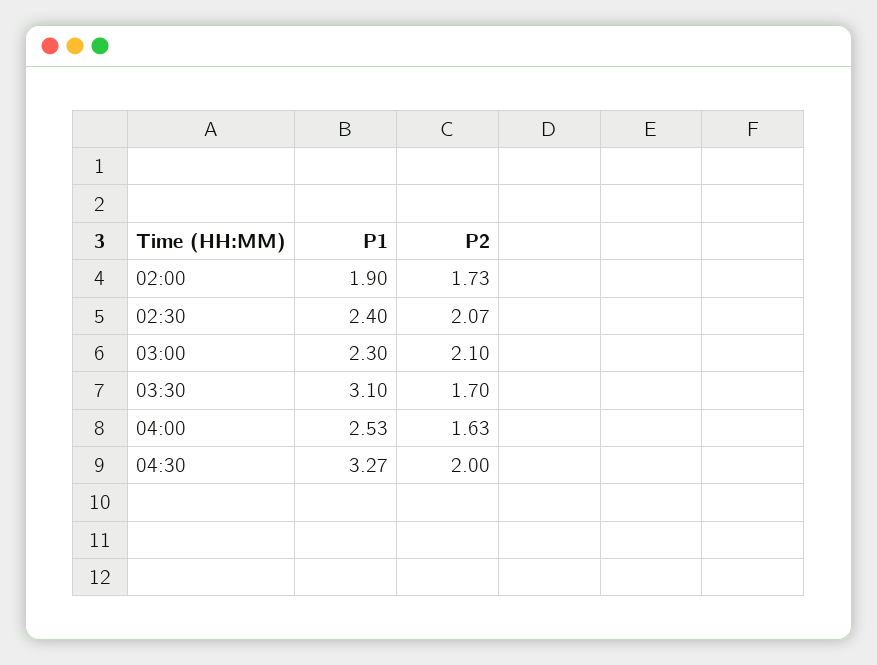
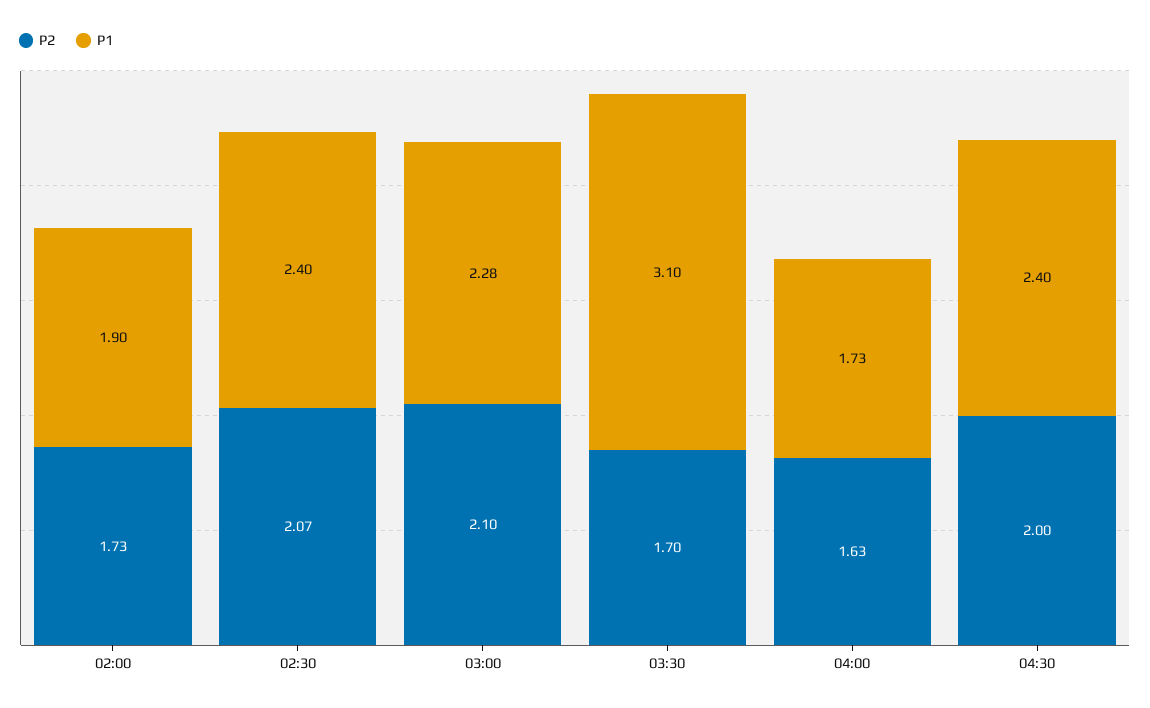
  {
    "P1": {
      "02:00": 1.9,
      "02:30": 2.4,
-     "03:00": 2.3,
+     "03:00": 2.28,
      "03:30": 3.1,
-     "04:00": 2.53,
+     "04:00": 1.73,
-     "04:30": 3.27
+     "04:30": 2.4
    },
    "P2": {
      "02:00": 1.73,
      "02:30": 2.07,
      "03:00": 2.1,
      "03:30": 1.7,
      "04:00": 1.63,
      "04:30": 2
    }
  }

